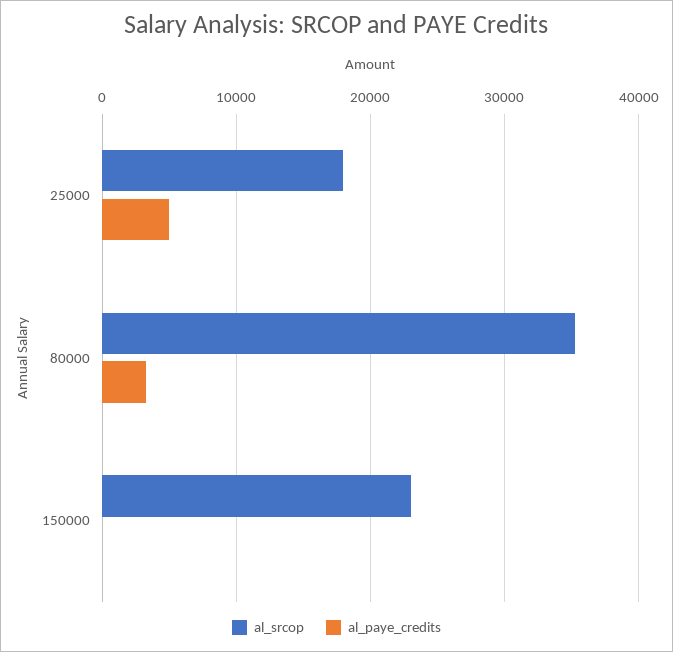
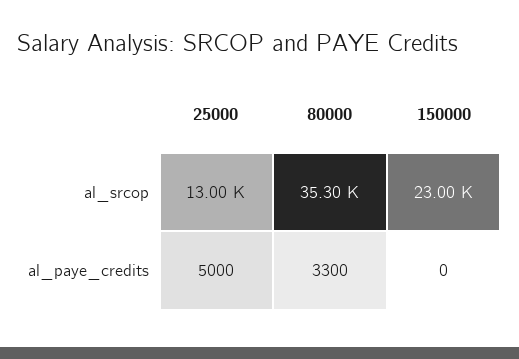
  {
    "al_srcop": {
-     "25000": 18000,
+     "25000": 13000,
      "80000": 35300,
      "150000": 23000
    },
    "al_paye_credits": {
      "25000": 5000,
      "80000": 3300,
      "150000": 0
    }
  }

